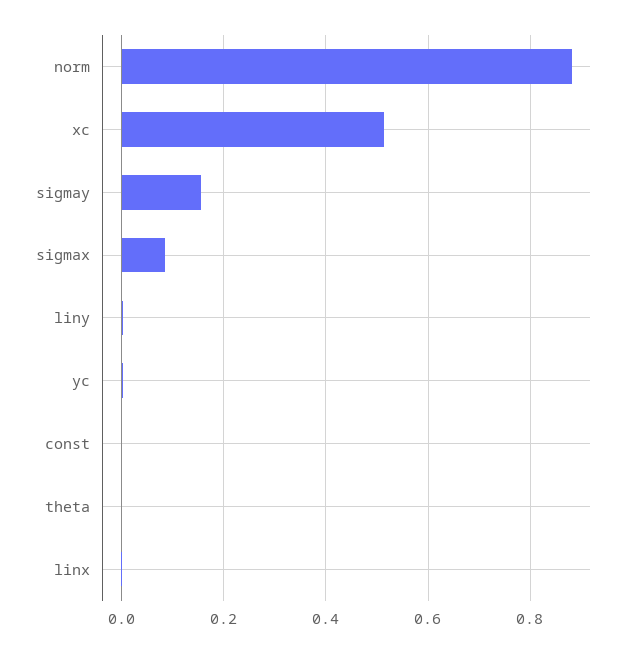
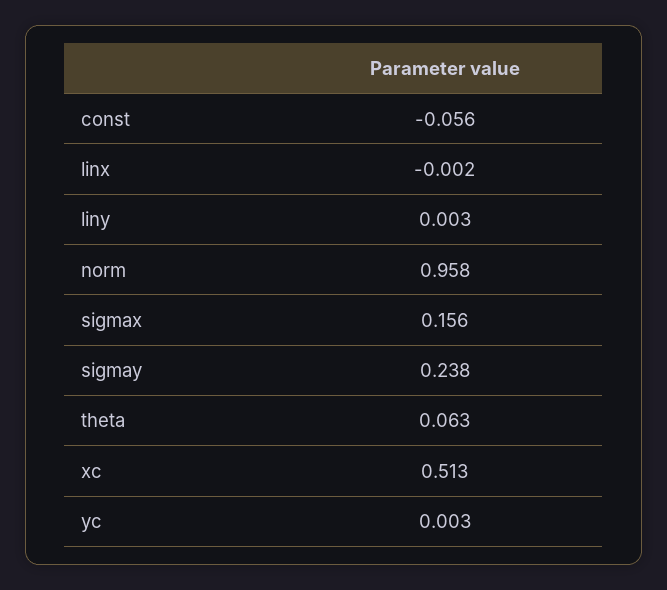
  {
-   "norm": 0.88,
+   "norm": 0.958,
    "xc": 0.513,
-   "sigmay": 0.16,
+   "sigmay": 0.238,
-   "sigmax": 0.08,
+   "sigmax": 0.156,
    "liny": 0.003,
    "yc": 0.003,
-   "const": 0,
+   "const": -0.056,
-   "theta": 0,
+   "theta": 0.063,
    "linx": -0.002
  }

